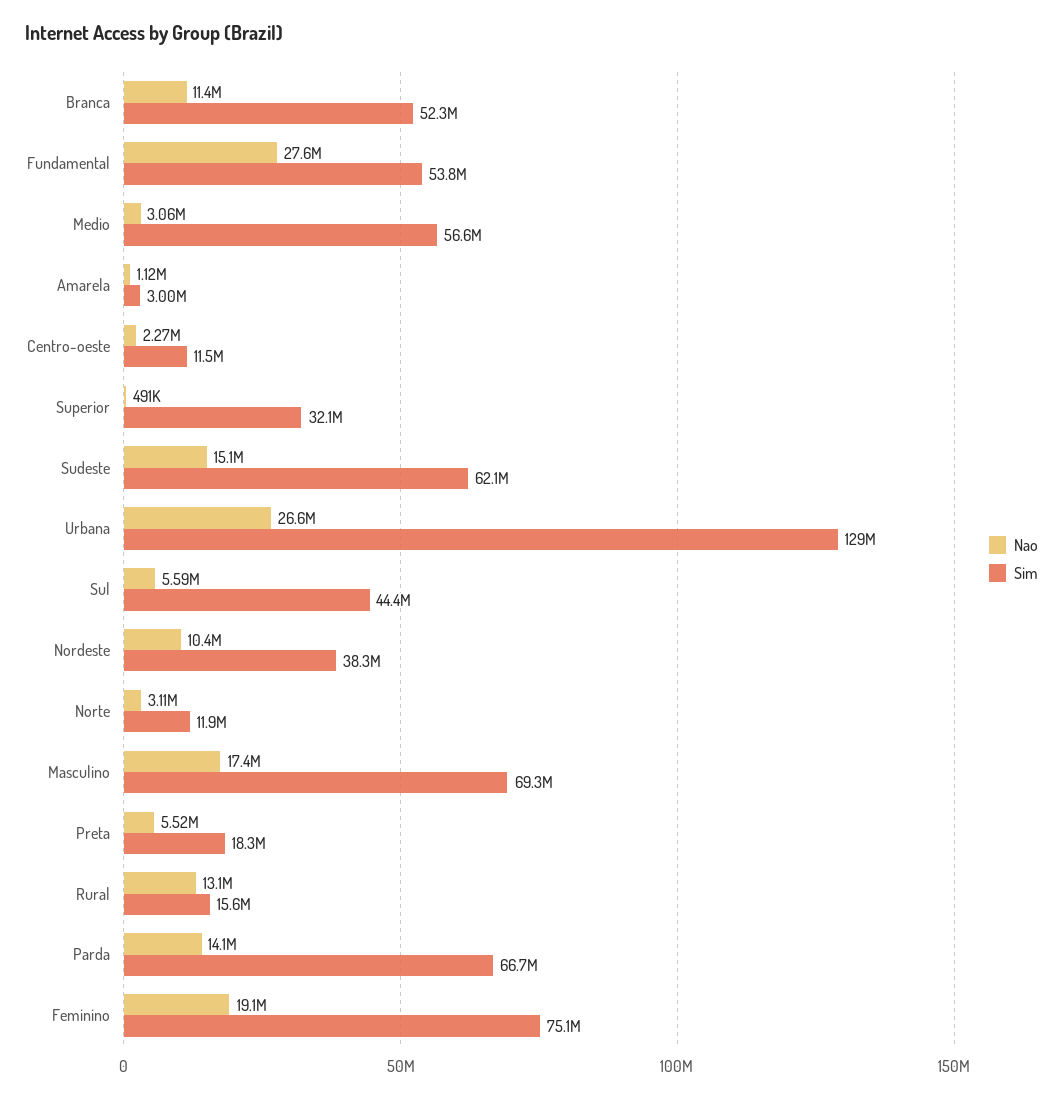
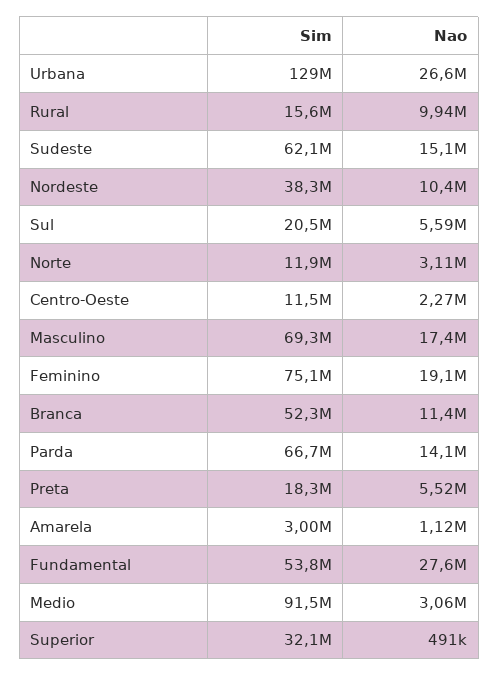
  {
    "Nao": {
      "Branca": 11400000,
      "Fundamental": 27600000,
      "Medio": 3060000,
      "Amarela": 1120000,
      "Centro-oeste": 2270000,
      "Superior": 491000,
      "Sudeste": 15100000,
      "Urbana": 26600000,
      "Sul": 5590000,
      "Nordeste": 10400000,
      "Norte": 3110000,
      "Masculino": 17400000,
      "Preta": 5520000,
-     "Rural": 13100000,
+     "Rural": 9940000,
      "Parda": 14100000,
      "Feminino": 19100000
    },
    "Sim": {
      "Branca": 52300000,
      "Fundamental": 53800000,
-     "Medio": 56600000,
+     "Medio": 91500000,
      "Amarela": 3000000,
      "Centro-oeste": 11500000,
      "Superior": 32100000,
      "Sudeste": 62100000,
      "Urbana": 129000000,
-     "Sul": 44400000,
+     "Sul": 20500000,
      "Nordeste": 38300000,
      "Norte": 11900000,
      "Masculino": 69300000,
      "Preta": 18300000,
      "Rural": 15600000,
      "Parda": 66700000,
      "Feminino": 75100000
    }
  }

